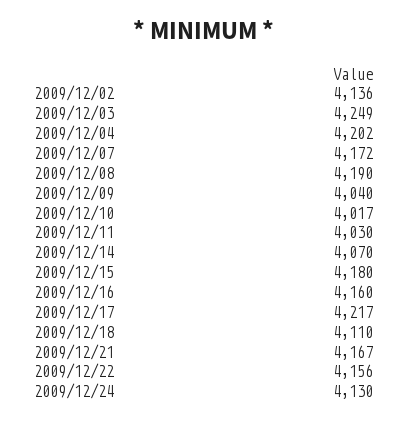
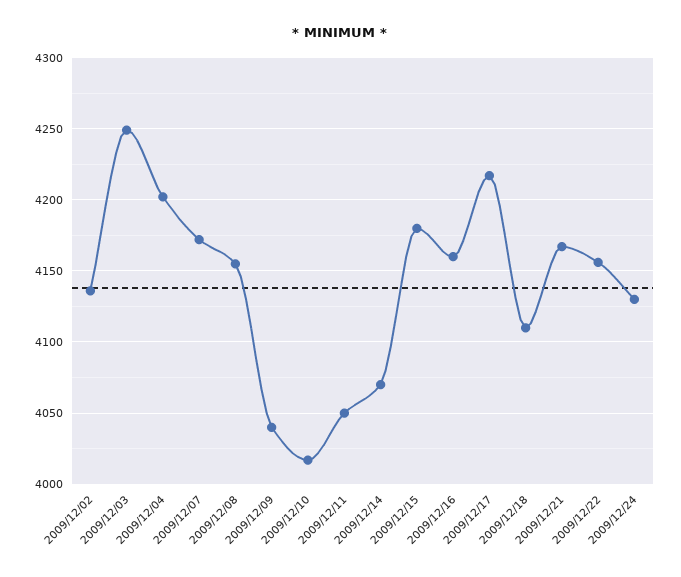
  {
    "2009/12/02": 4136,
    "2009/12/03": 4249,
    "2009/12/04": 4202,
    "2009/12/07": 4172,
-   "2009/12/08": 4190,
+   "2009/12/08": 4155,
    "2009/12/09": 4040,
    "2009/12/10": 4017,
-   "2009/12/11": 4030,
+   "2009/12/11": 4050,
    "2009/12/14": 4070,
    "2009/12/15": 4180,
    "2009/12/16": 4160,
    "2009/12/17": 4217,
    "2009/12/18": 4110,
    "2009/12/21": 4167,
    "2009/12/22": 4156,
    "2009/12/24": 4130
  }

